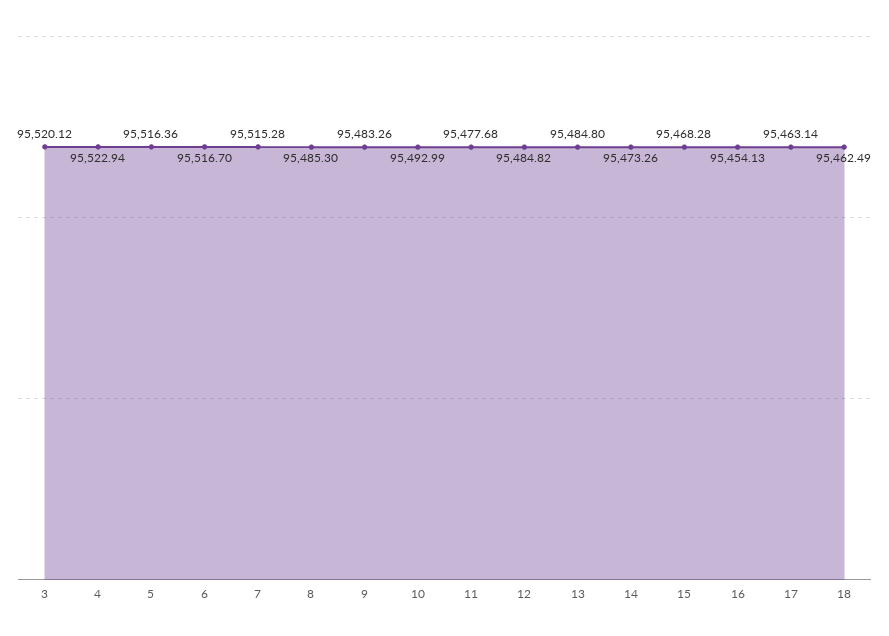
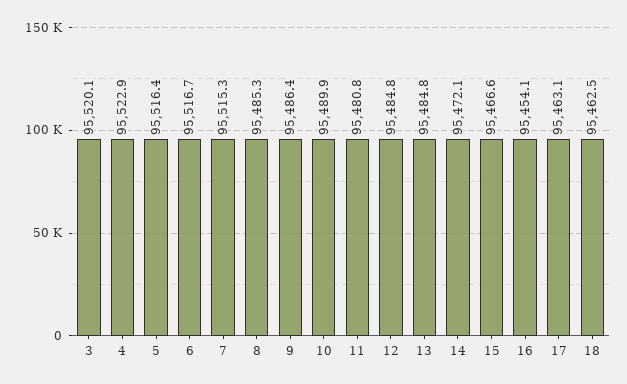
  {
    "3": 95520.12,
    "4": 95522.94,
    "5": 95516.36,
    "6": 95516.7,
    "7": 95515.28,
    "8": 95485.3,
-   "9": 95483.26,
+   "9": 95486.4,
-   "10": 95492.99,
+   "10": 95489.9,
-   "11": 95477.68,
+   "11": 95480.8,
    "12": 95484.82,
    "13": 95484.8,
-   "14": 95473.26,
+   "14": 95472.1,
-   "15": 95468.28,
+   "15": 95466.6,
    "16": 95454.13,
    "17": 95463.14,
    "18": 95462.49
  }

